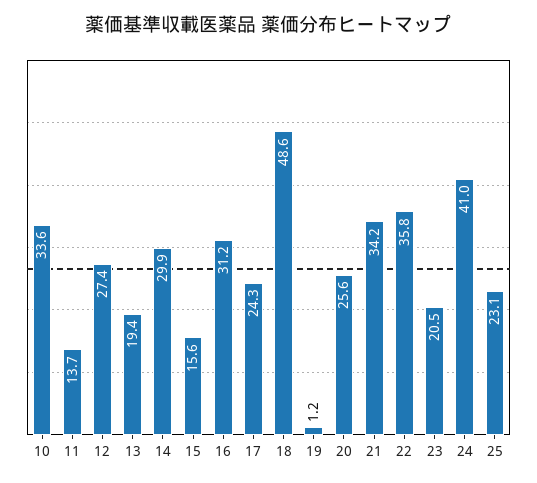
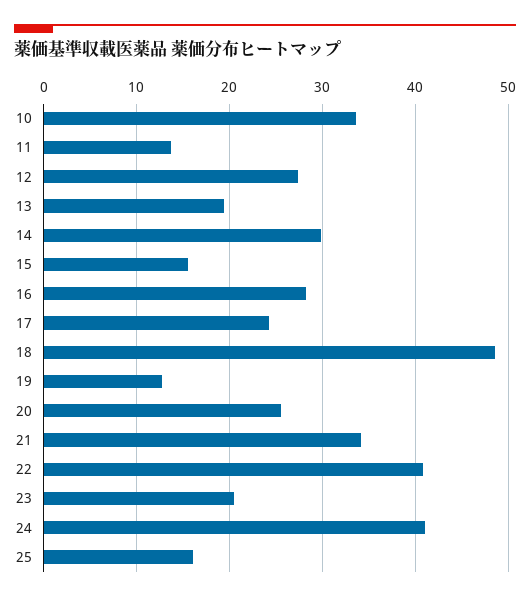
  {
    "10": 33.6,
    "11": 13.7,
    "12": 27.4,
    "13": 19.4,
    "14": 29.9,
    "15": 15.6,
-   "16": 31.2,
+   "16": 28,
    "17": 24.3,
    "18": 48.6,
-   "19": 1.2,
+   "19": 13,
    "20": 25.6,
    "21": 34.2,
-   "22": 35.8,
+   "22": 41,
    "23": 20.5,
    "24": 41,
-   "25": 23.1
+   "25": 16
  }

